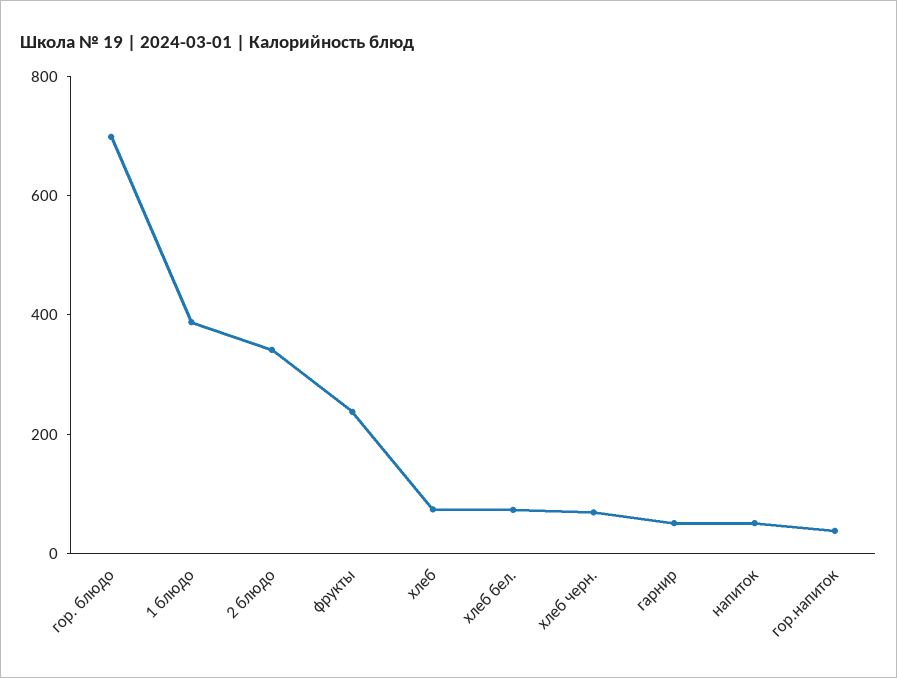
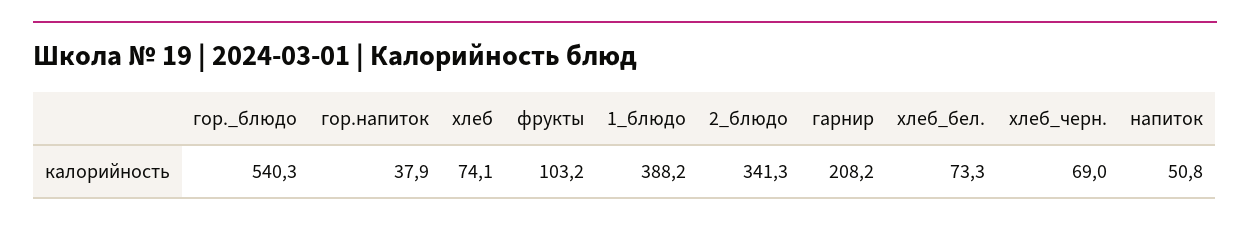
  {
-   "гор. блюдо": 700,
+   "гор. блюдо": 540.3,
    "1 блюдо": 388.2,
    "2 блюдо": 341.3,
-   "фрукты": 250,
+   "фрукты": 103.2,
    "хлеб": 74.1,
    "хлеб бел.": 73.3,
    "хлеб черн.": 69,
-   "гарнир": 50,
+   "гарнир": 208.2,
    "напиток": 50.8,
    "гор.напиток": 37.9
  }

